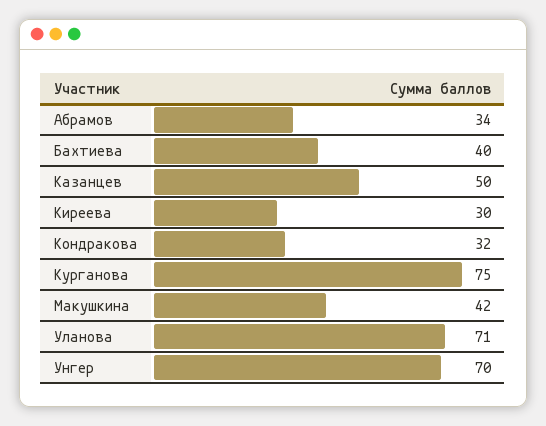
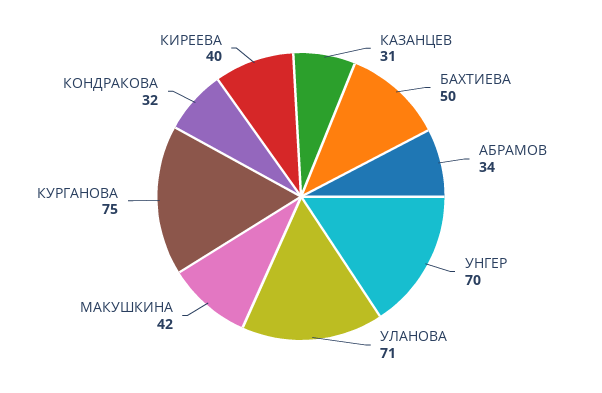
  {
    "Абрамов": 34,
-   "Бахтиева": 40,
+   "Бахтиева": 50,
-   "Казанцев": 50,
+   "Казанцев": 31,
-   "Киреева": 30,
+   "Киреева": 40,
    "Кондракова": 32,
    "Курганова": 75,
    "Макушкина": 42,
    "Уланова": 71,
    "Унгер": 70
  }

